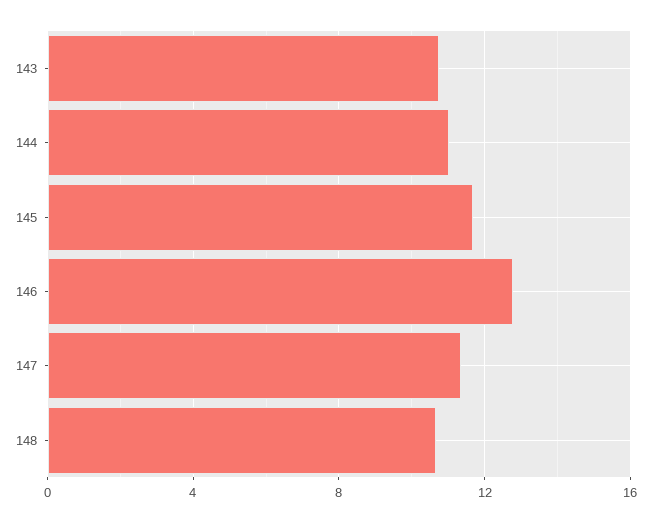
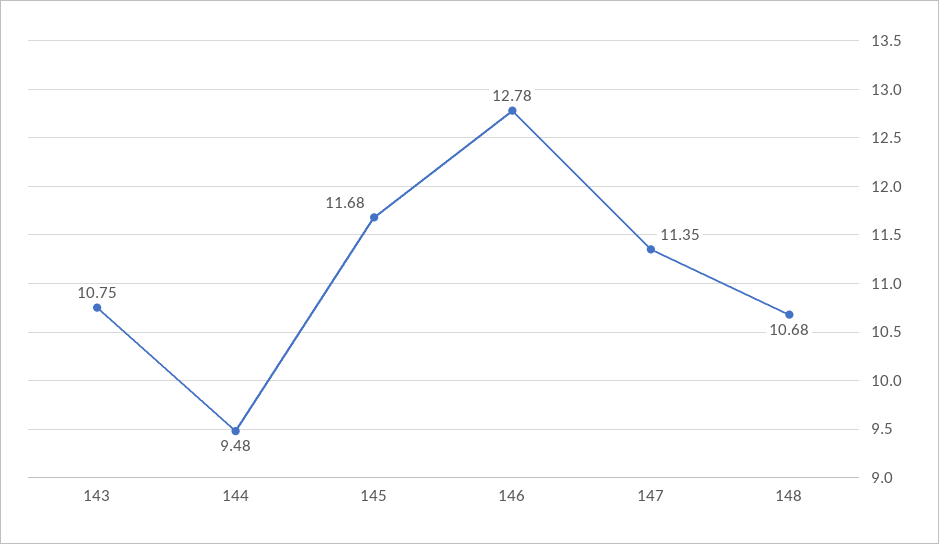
  {
    "143": 10.75,
-   "144": 11,
+   "144": 9.48,
    "145": 11.68,
    "146": 12.78,
    "147": 11.35,
    "148": 10.68
  }

